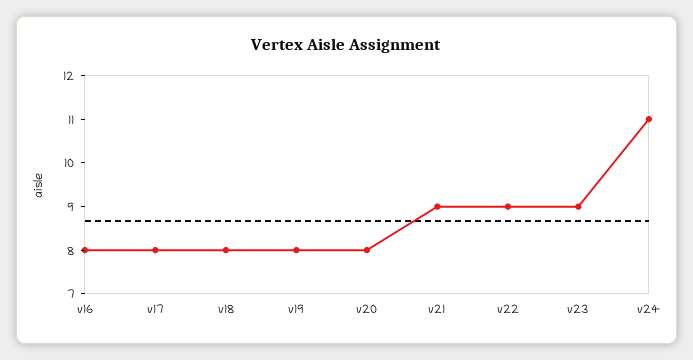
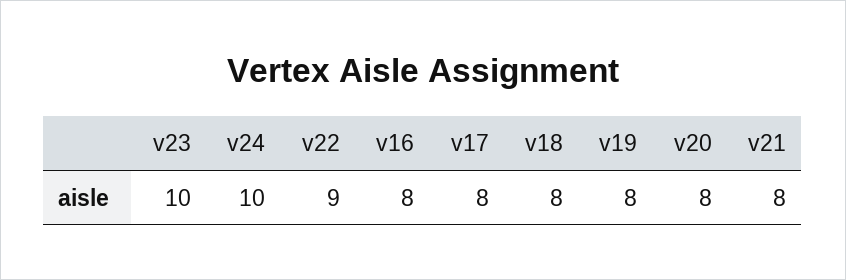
  {
    "v16": 8,
    "v17": 8,
    "v18": 8,
    "v19": 8,
    "v20": 8,
-   "v21": 9,
+   "v21": 8,
    "v22": 9,
-   "v23": 9,
+   "v23": 10,
-   "v24": 11
+   "v24": 10
  }

